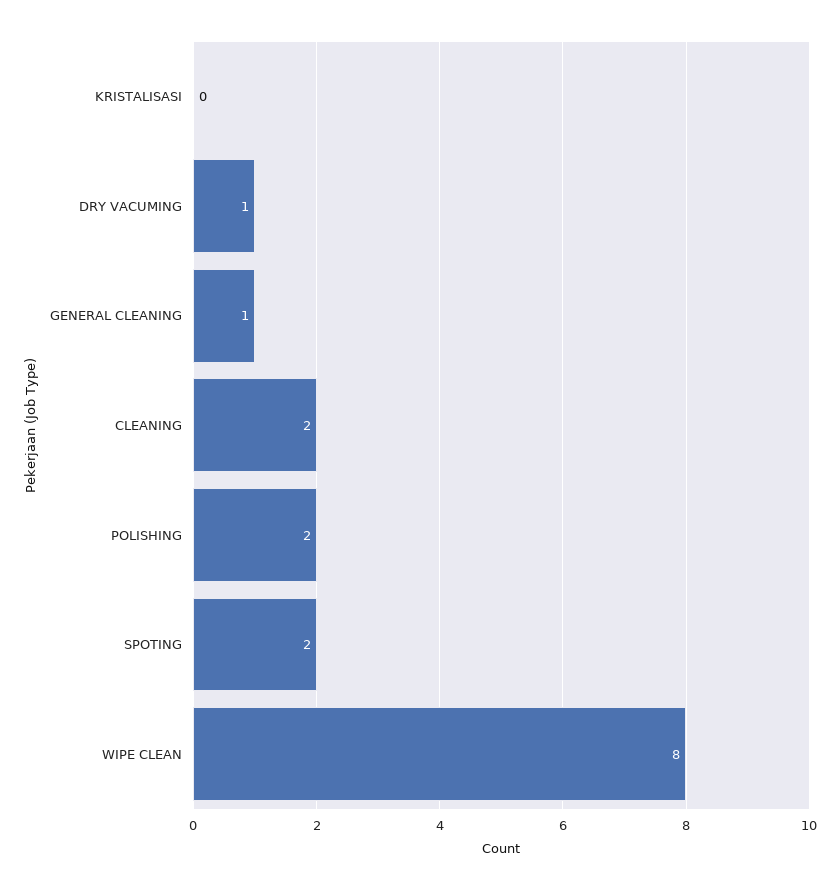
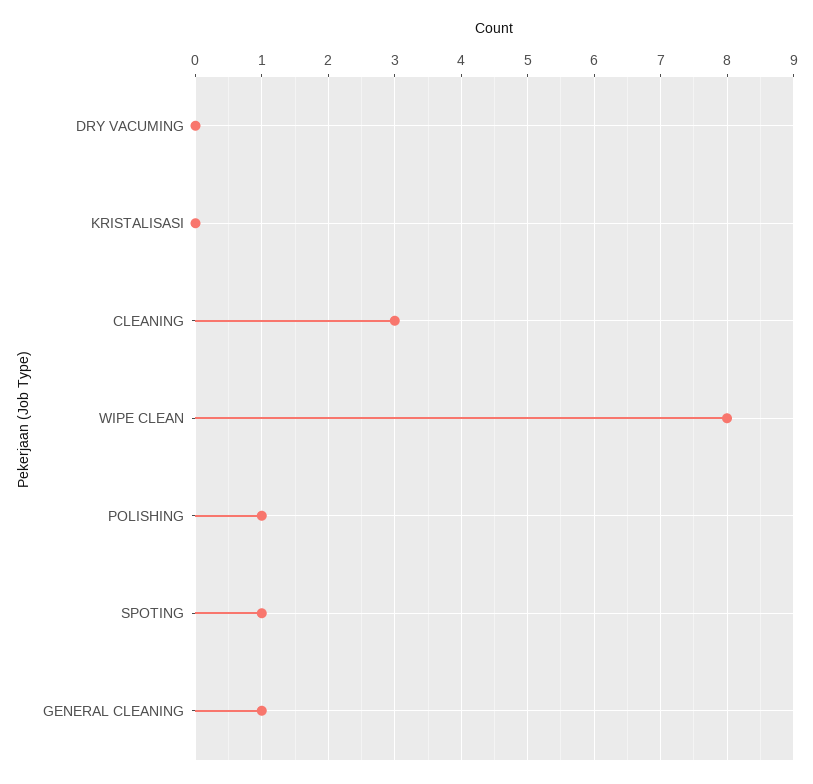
  {
    "KRISTALISASI": 0,
-   "DRY VACUMING": 1,
+   "DRY VACUMING": 0,
    "GENERAL CLEANING": 1,
-   "CLEANING": 2,
+   "CLEANING": 3,
-   "POLISHING": 2,
+   "POLISHING": 1,
-   "SPOTING": 2,
+   "SPOTING": 1,
    "WIPE CLEAN": 8
  }

